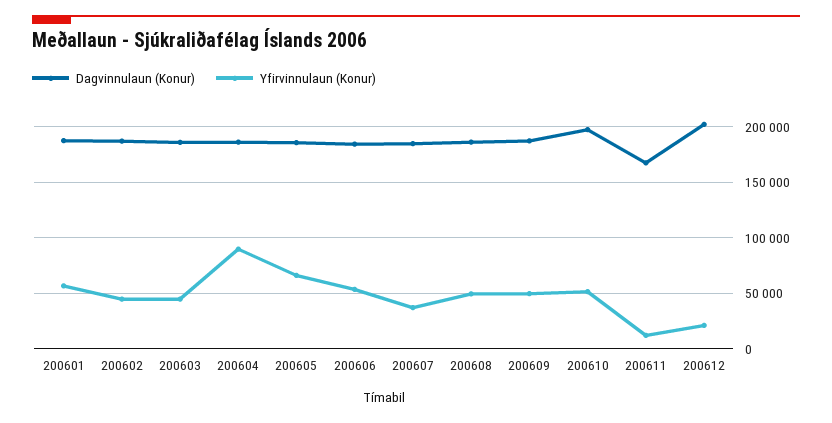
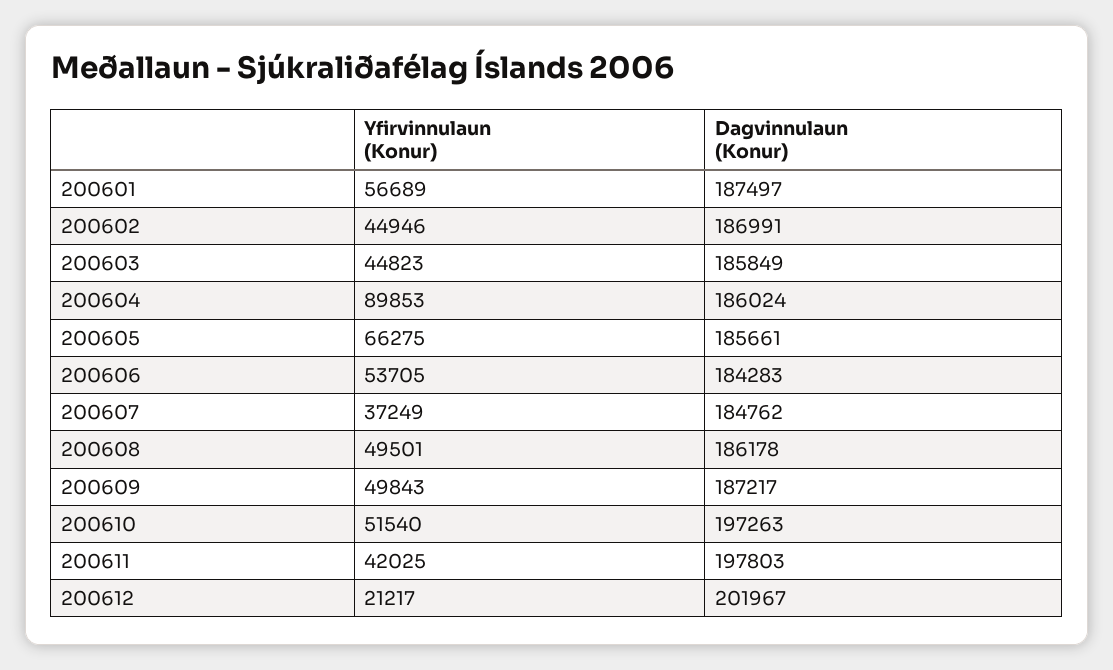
  {
    "Dagvinnulaun (Konur)": {
      "200601": 187497,
      "200602": 186991,
      "200603": 185849,
      "200604": 186024,
      "200605": 185661,
      "200606": 184283,
      "200607": 184762,
      "200608": 186178,
      "200609": 187217,
      "200610": 197263,
-     "200611": 170000,
+     "200611": 197803,
      "200612": 201967
    },
    "Yfirvinnulaun (Konur)": {
      "200601": 56689,
      "200602": 44946,
      "200603": 44823,
      "200604": 89853,
      "200605": 66275,
      "200606": 53705,
      "200607": 37249,
      "200608": 49501,
      "200609": 49843,
      "200610": 51540,
-     "200611": 10000,
+     "200611": 42025,
      "200612": 21217
    }
  }

